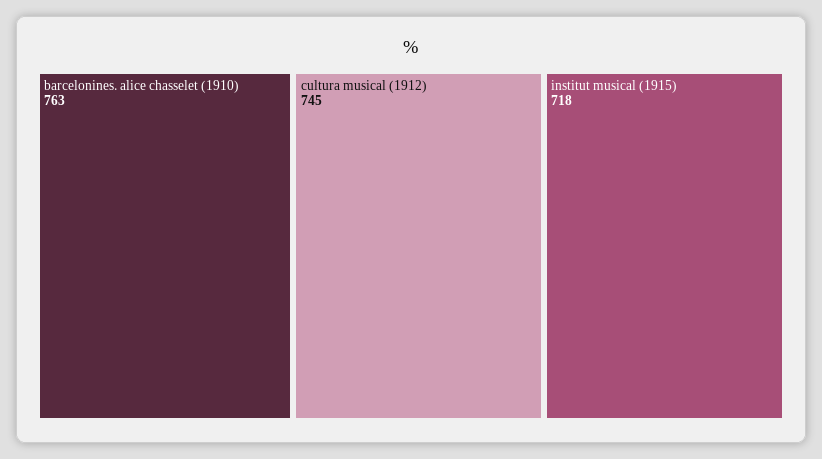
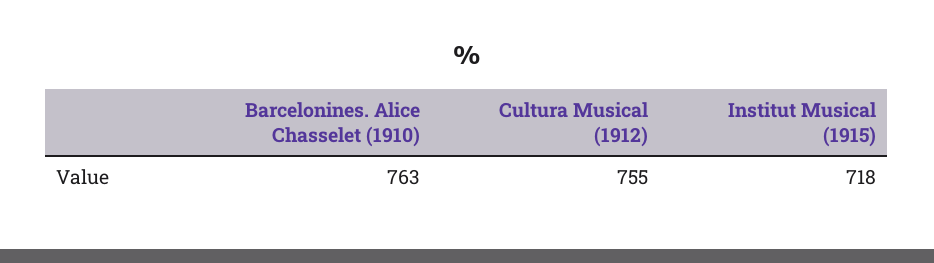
  {
    "barcelonines. alice chasselet (1910)": 763,
-   "cultura musical (1912)": 745,
+   "cultura musical (1912)": 755,
    "institut musical (1915)": 718
  }

